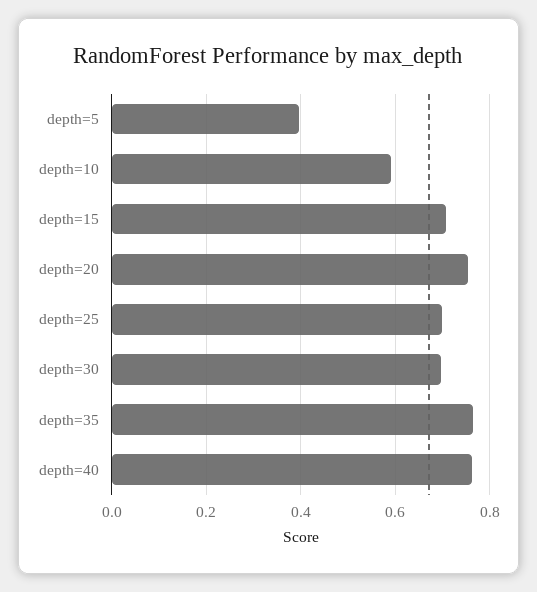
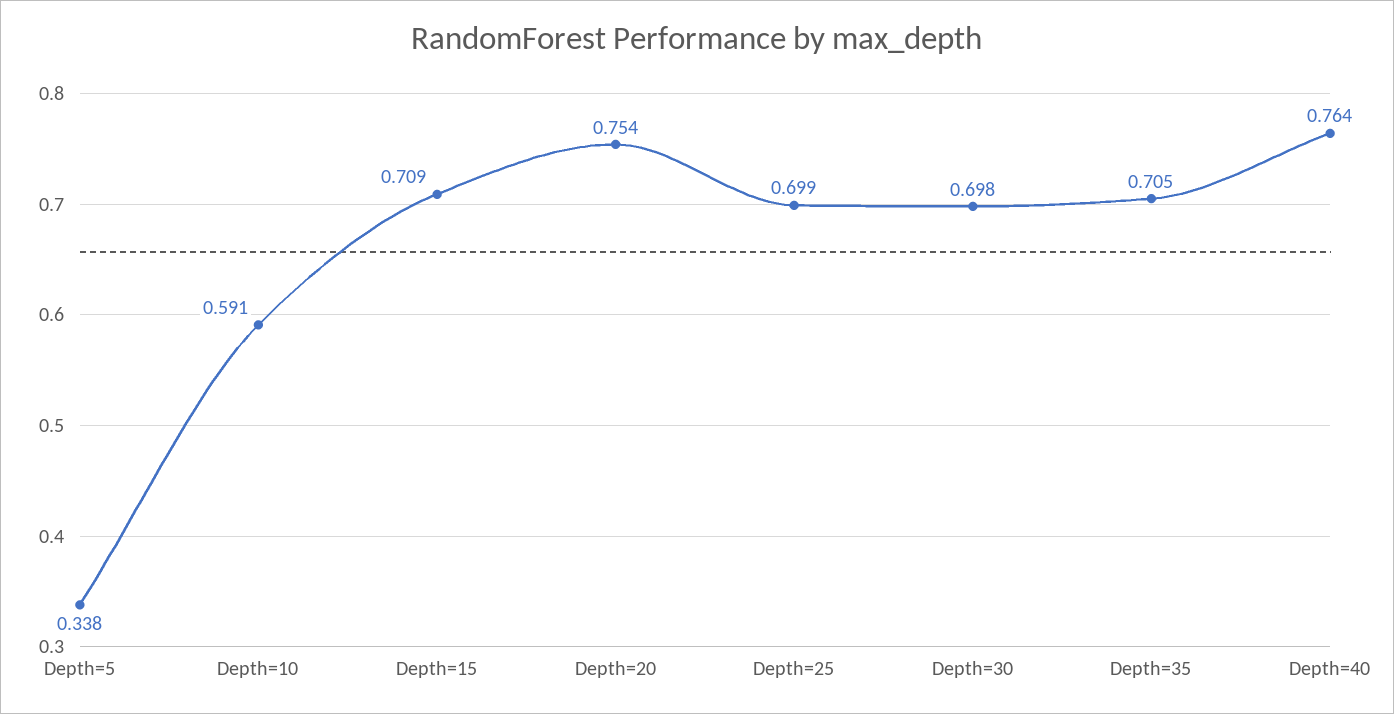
  {
-   "depth=5": 0.4,
+   "depth=5": 0.338,
    "depth=10": 0.591,
    "depth=15": 0.709,
    "depth=20": 0.754,
    "depth=25": 0.699,
    "depth=30": 0.698,
-   "depth=35": 0.76,
+   "depth=35": 0.705,
    "depth=40": 0.764
  }

